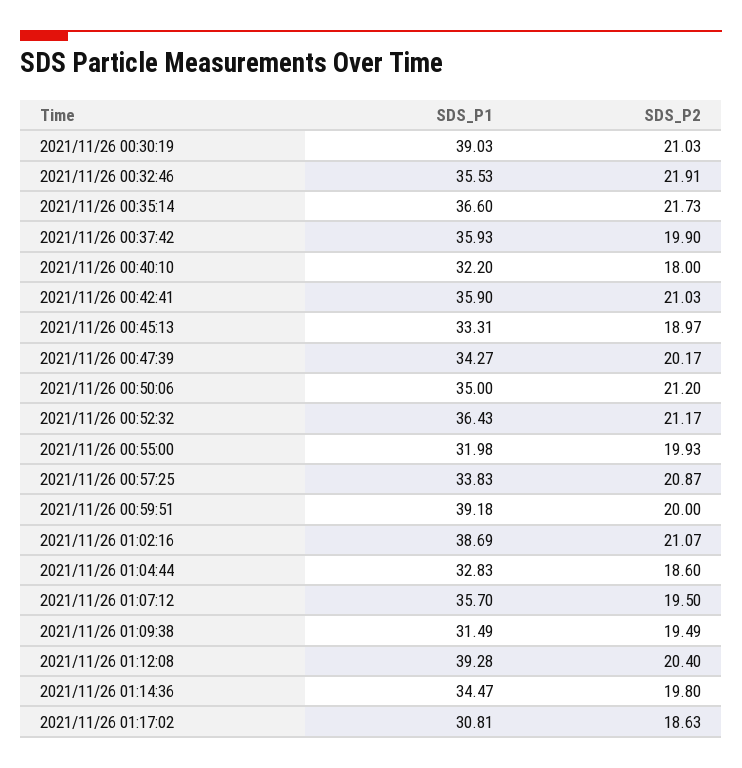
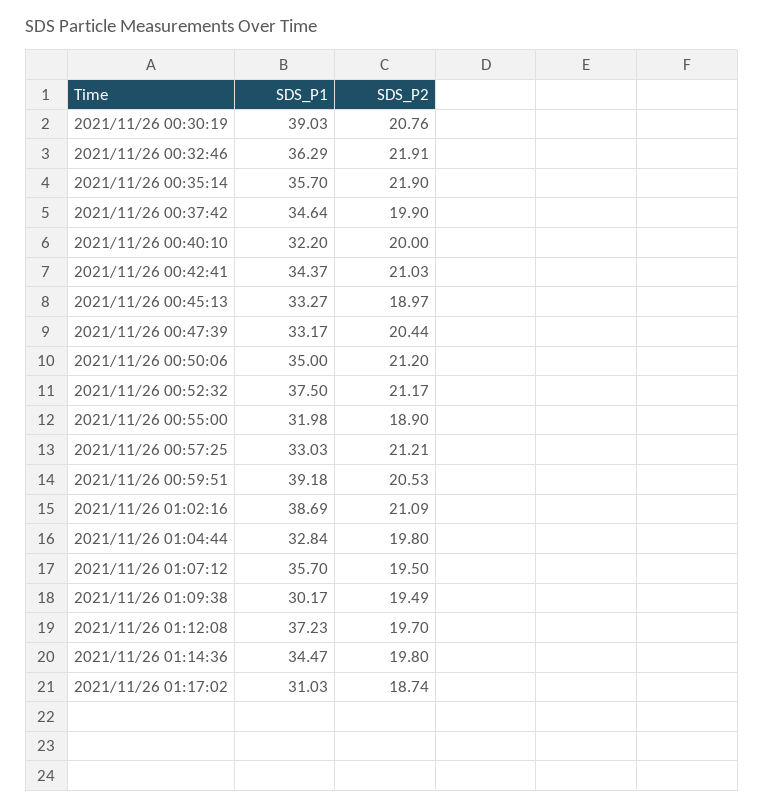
  {
    "SDS_P1": {
      "2021/11/26 00:30:19": 39.03,
-     "2021/11/26 00:32:46": 35.53,
+     "2021/11/26 00:32:46": 36.29,
-     "2021/11/26 00:35:14": 36.6,
+     "2021/11/26 00:35:14": 35.7,
-     "2021/11/26 00:37:42": 35.93,
+     "2021/11/26 00:37:42": 34.64,
      "2021/11/26 00:40:10": 32.2,
-     "2021/11/26 00:42:41": 35.9,
+     "2021/11/26 00:42:41": 34.37,
-     "2021/11/26 00:45:13": 33.31,
+     "2021/11/26 00:45:13": 33.27,
-     "2021/11/26 00:47:39": 34.27,
+     "2021/11/26 00:47:39": 33.17,
      "2021/11/26 00:50:06": 35,
-     "2021/11/26 00:52:32": 36.43,
+     "2021/11/26 00:52:32": 37.5,
      "2021/11/26 00:55:00": 31.98,
-     "2021/11/26 00:57:25": 33.83,
+     "2021/11/26 00:57:25": 33.03,
      "2021/11/26 00:59:51": 39.18,
      "2021/11/26 01:02:16": 38.69,
-     "2021/11/26 01:04:44": 32.83,
+     "2021/11/26 01:04:44": 32.84,
      "2021/11/26 01:07:12": 35.7,
-     "2021/11/26 01:09:38": 31.49,
+     "2021/11/26 01:09:38": 30.17,
-     "2021/11/26 01:12:08": 39.28,
+     "2021/11/26 01:12:08": 37.23,
      "2021/11/26 01:14:36": 34.47,
-     "2021/11/26 01:17:02": 30.81
+     "2021/11/26 01:17:02": 31.03
    },
    "SDS_P2": {
-     "2021/11/26 00:30:19": 21.03,
+     "2021/11/26 00:30:19": 20.76,
      "2021/11/26 00:32:46": 21.91,
-     "2021/11/26 00:35:14": 21.73,
+     "2021/11/26 00:35:14": 21.9,
      "2021/11/26 00:37:42": 19.9,
-     "2021/11/26 00:40:10": 18,
+     "2021/11/26 00:40:10": 20,
      "2021/11/26 00:42:41": 21.03,
      "2021/11/26 00:45:13": 18.97,
-     "2021/11/26 00:47:39": 20.17,
+     "2021/11/26 00:47:39": 20.44,
      "2021/11/26 00:50:06": 21.2,
      "2021/11/26 00:52:32": 21.17,
-     "2021/11/26 00:55:00": 19.93,
+     "2021/11/26 00:55:00": 18.9,
-     "2021/11/26 00:57:25": 20.87,
+     "2021/11/26 00:57:25": 21.21,
-     "2021/11/26 00:59:51": 20,
+     "2021/11/26 00:59:51": 20.53,
-     "2021/11/26 01:02:16": 21.07,
+     "2021/11/26 01:02:16": 21.09,
-     "2021/11/26 01:04:44": 18.6,
+     "2021/11/26 01:04:44": 19.8,
      "2021/11/26 01:07:12": 19.5,
      "2021/11/26 01:09:38": 19.49,
-     "2021/11/26 01:12:08": 20.4,
+     "2021/11/26 01:12:08": 19.7,
      "2021/11/26 01:14:36": 19.8,
-     "2021/11/26 01:17:02": 18.63
+     "2021/11/26 01:17:02": 18.74
    }
  }

